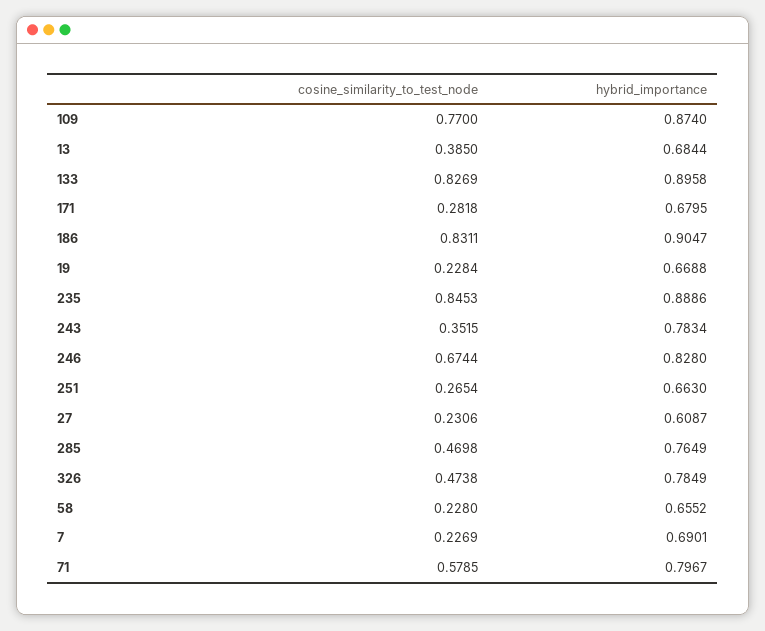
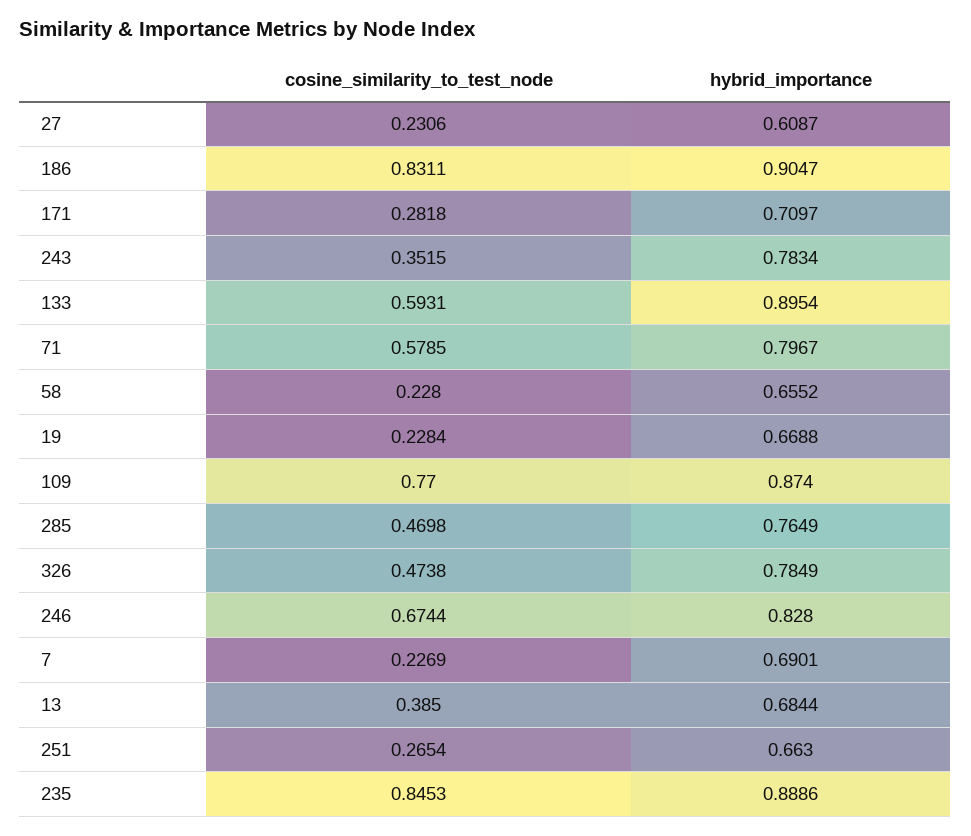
  {
    "cosine_similarity_to_test_node": {
      "109": 0.77,
      "13": 0.385,
-     "133": 0.8269,
+     "133": 0.5931,
      "171": 0.2818,
      "186": 0.8311,
      "19": 0.2284,
      "235": 0.8453,
      "243": 0.3515,
      "246": 0.6744,
      "251": 0.2654,
      "27": 0.2306,
      "285": 0.4698,
      "326": 0.4738,
      "58": 0.228,
      "7": 0.2269,
      "71": 0.5785
    },
    "hybrid_importance": {
      "109": 0.874,
      "13": 0.6844,
-     "133": 0.8958,
+     "133": 0.8954,
-     "171": 0.6795,
+     "171": 0.7097,
      "186": 0.9047,
      "19": 0.6688,
      "235": 0.8886,
      "243": 0.7834,
      "246": 0.828,
      "251": 0.663,
      "27": 0.6087,
      "285": 0.7649,
      "326": 0.7849,
      "58": 0.6552,
      "7": 0.6901,
      "71": 0.7967
    }
  }

